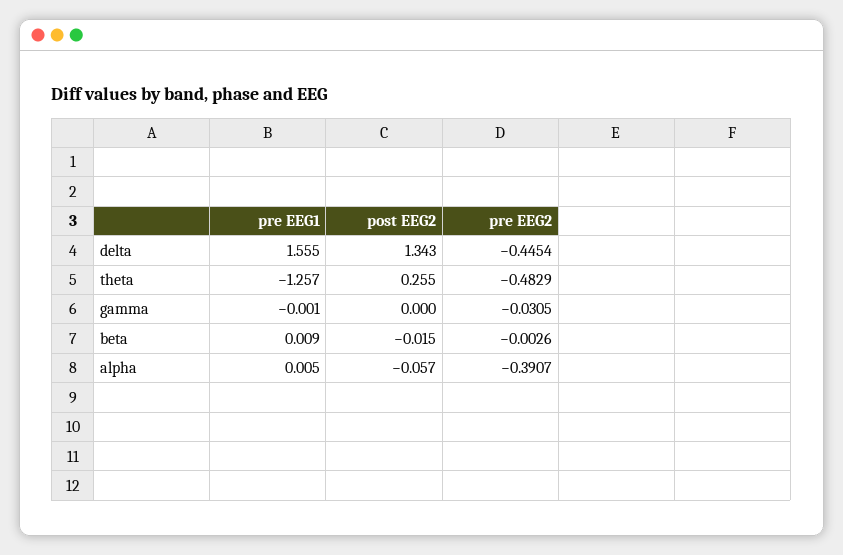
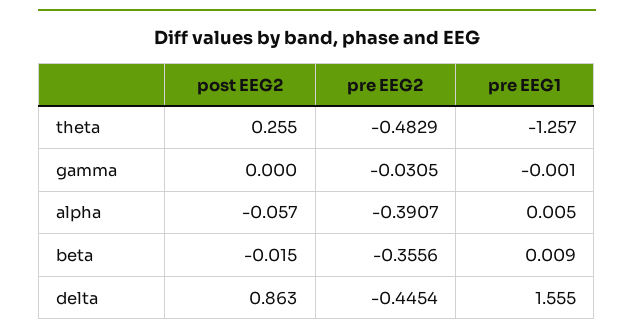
  {
    "pre EEG1": {
      "delta": 1.555,
      "theta": -1.257,
      "gamma": -0.001,
      "beta": 0.009,
      "alpha": 0.005
    },
    "post EEG2": {
-     "delta": 1.343,
+     "delta": 0.863,
      "theta": 0.255,
      "gamma": 0,
      "beta": -0.015,
      "alpha": -0.057
    },
    "pre EEG2": {
      "delta": -0.4454,
      "theta": -0.4829,
      "gamma": -0.0305,
-     "beta": -0.0026,
+     "beta": -0.3556,
      "alpha": -0.3907
    }
  }

